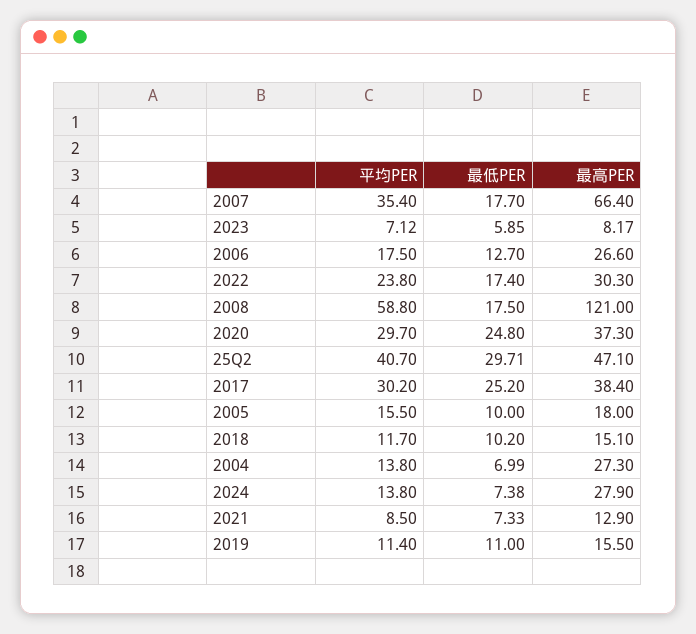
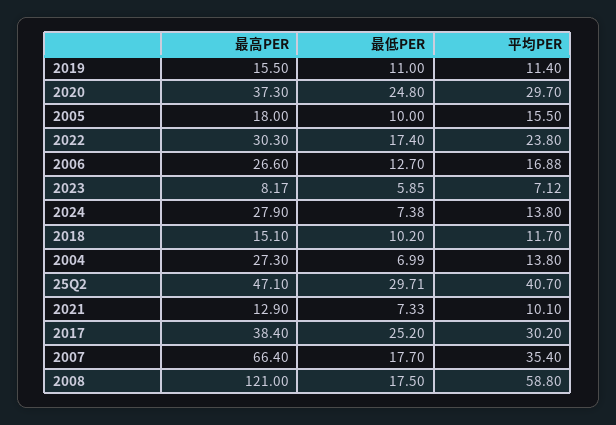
  {
    "平均PER": {
      "2007": 35.4,
      "2023": 7.12,
-     "2006": 17.5,
+     "2006": 16.88,
      "2022": 23.8,
      "2008": 58.8,
      "2020": 29.7,
      "25Q2": 40.7,
      "2017": 30.2,
      "2005": 15.5,
      "2018": 11.7,
      "2004": 13.8,
      "2024": 13.8,
-     "2021": 8.5,
+     "2021": 10.1,
      "2019": 11.4
    },
    "最低PER": {
      "2007": 17.7,
      "2023": 5.85,
      "2006": 12.7,
      "2022": 17.4,
      "2008": 17.5,
      "2020": 24.8,
      "25Q2": 29.71,
      "2017": 25.2,
      "2005": 10,
      "2018": 10.2,
      "2004": 6.99,
      "2024": 7.38,
      "2021": 7.33,
      "2019": 11
    },
    "最高PER": {
      "2007": 66.4,
      "2023": 8.17,
      "2006": 26.6,
      "2022": 30.3,
      "2008": 121,
      "2020": 37.3,
      "25Q2": 47.1,
      "2017": 38.4,
      "2005": 18,
      "2018": 15.1,
      "2004": 27.3,
      "2024": 27.9,
      "2021": 12.9,
      "2019": 15.5
    }
  }

